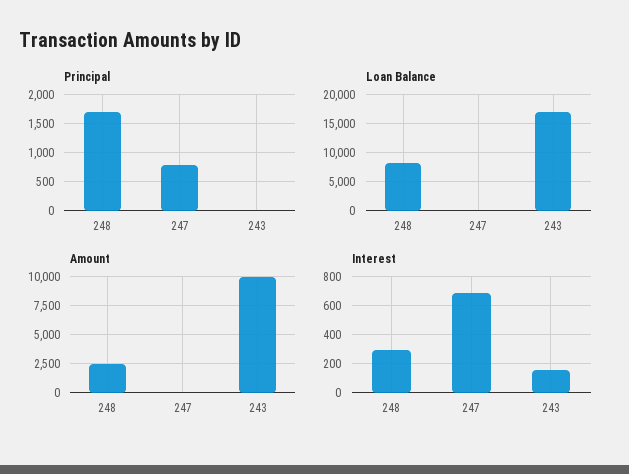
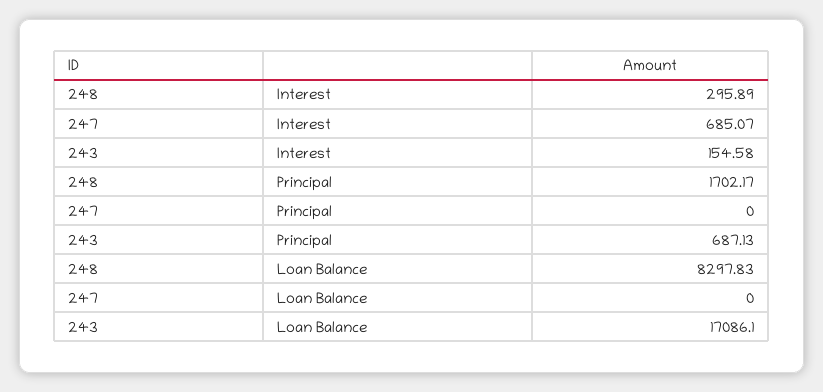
  {
    "Principal": {
      "248": 1702.17,
-     "247": 750,
+     "247": 0,
-     "243": 0
+     "243": 687.13
    },
    "Loan Balance": {
      "248": 8297.83,
      "247": 0,
      "243": 17086.1
    },
-   "Amount": {
-     "248": 2500,
-     "247": 0,
-     "243": 10000
-   },
    "Interest": {
      "248": 295.89,
      "247": 685.07,
      "243": 154.58
    }
  }

